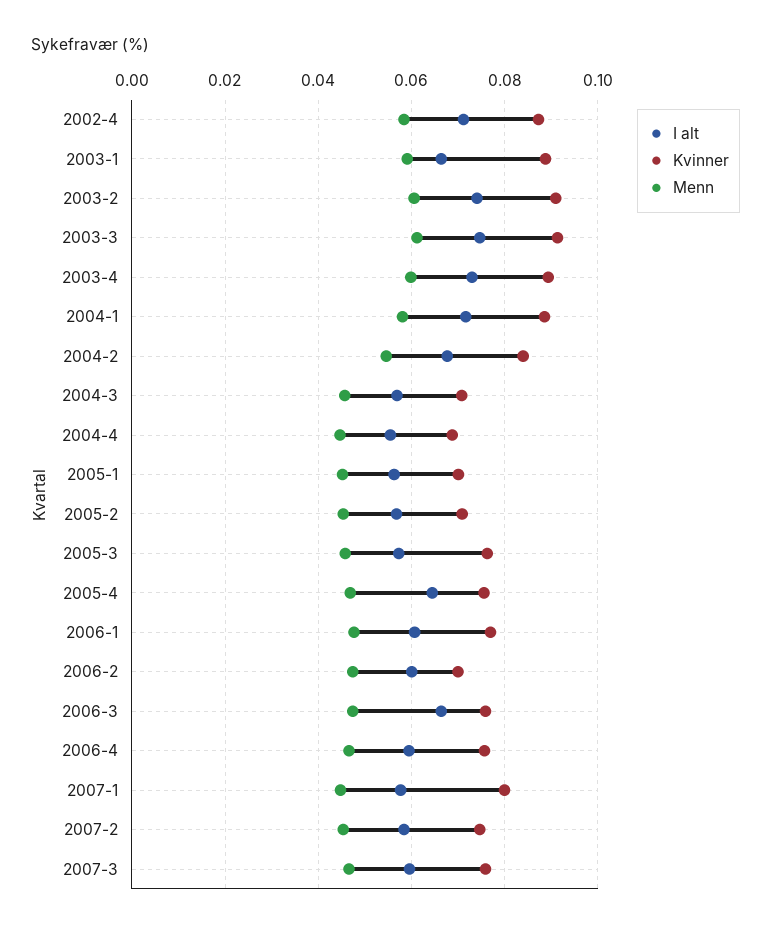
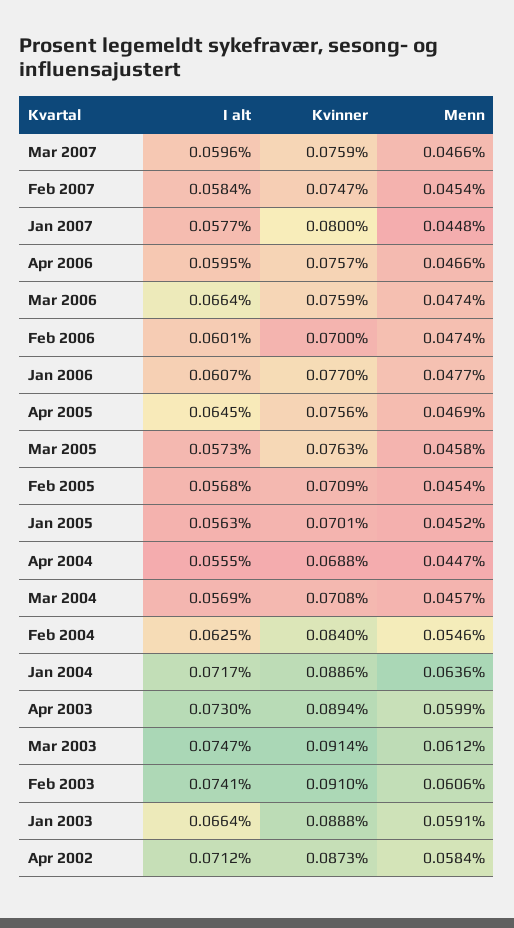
  {
    "I alt": {
      "2002-4": 0.0712,
      "2003-1": 0.0664,
      "2003-2": 0.0741,
      "2003-3": 0.0747,
      "2003-4": 0.073,
      "2004-1": 0.0717,
-     "2004-2": 0.068,
+     "2004-2": 0.0625,
      "2004-3": 0.0569,
      "2004-4": 0.0555,
      "2005-1": 0.0563,
      "2005-2": 0.0568,
      "2005-3": 0.0573,
      "2005-4": 0.0645,
      "2006-1": 0.0607,
      "2006-2": 0.0601,
      "2006-3": 0.0664,
      "2006-4": 0.0595,
      "2007-1": 0.0577,
      "2007-2": 0.0584,
      "2007-3": 0.0596
    },
    "Kvinner": {
      "2002-4": 0.0873,
      "2003-1": 0.0888,
      "2003-2": 0.091,
      "2003-3": 0.0914,
      "2003-4": 0.0894,
      "2004-1": 0.0886,
      "2004-2": 0.084,
      "2004-3": 0.0708,
      "2004-4": 0.0688,
      "2005-1": 0.0701,
      "2005-2": 0.0709,
      "2005-3": 0.0763,
      "2005-4": 0.0756,
      "2006-1": 0.077,
      "2006-2": 0.07,
      "2006-3": 0.0759,
      "2006-4": 0.0757,
      "2007-1": 0.08,
      "2007-2": 0.0747,
      "2007-3": 0.0759
    },
    "Menn": {
      "2002-4": 0.0584,
      "2003-1": 0.0591,
      "2003-2": 0.0606,
      "2003-3": 0.0612,
      "2003-4": 0.0599,
-     "2004-1": 0.058,
+     "2004-1": 0.0636,
      "2004-2": 0.0546,
      "2004-3": 0.0457,
      "2004-4": 0.0447,
      "2005-1": 0.0452,
      "2005-2": 0.0454,
      "2005-3": 0.0458,
      "2005-4": 0.0469,
      "2006-1": 0.0477,
      "2006-2": 0.0474,
      "2006-3": 0.0474,
      "2006-4": 0.0466,
      "2007-1": 0.0448,
      "2007-2": 0.0454,
      "2007-3": 0.0466
    }
  }

